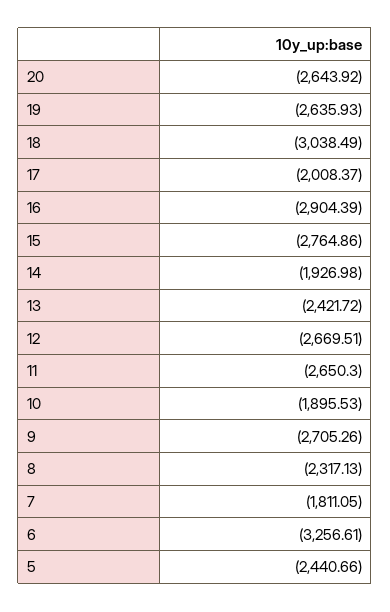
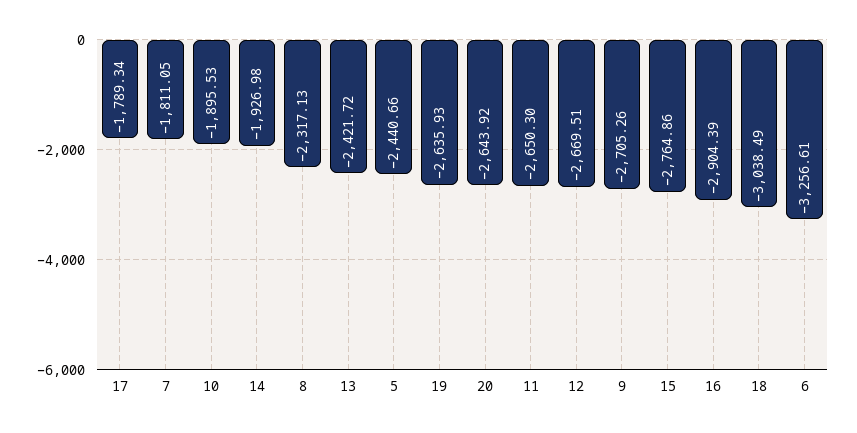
  {
    "20": -2643.92,
    "19": -2635.93,
    "18": -3038.49,
-   "17": -2008.37,
+   "17": -1789.34,
    "16": -2904.39,
    "15": -2764.86,
    "14": -1926.98,
    "13": -2421.72,
    "12": -2669.51,
    "11": -2650.3,
    "10": -1895.53,
    "9": -2705.26,
    "8": -2317.13,
    "7": -1811.05,
    "6": -3256.61,
    "5": -2440.66
  }

